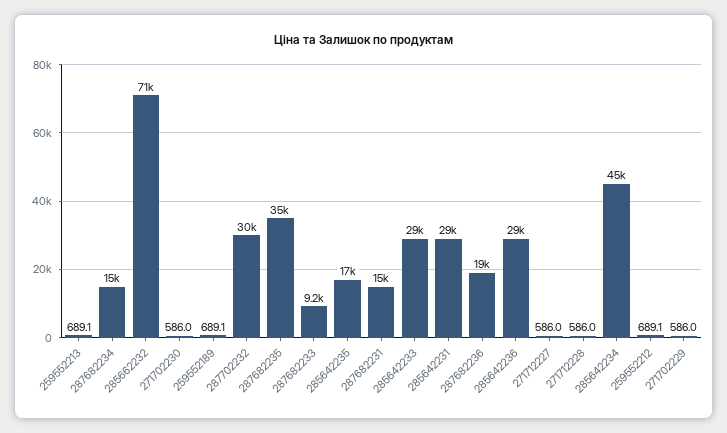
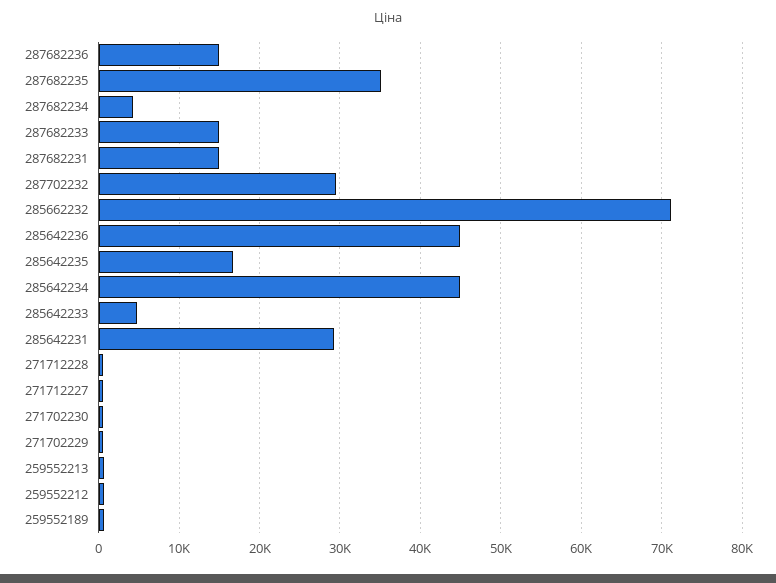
  {
    "259552213": 689.1,
-   "287682234": 15000,
+   "287682234": 4000,
    "285662232": 71000,
    "271702230": 586,
    "259552189": 689.1,
    "287702232": 30000,
    "287682235": 35000,
-   "287682233": 9200,
+   "287682233": 15000,
    "285642235": 17000,
    "287682231": 15000,
-   "285642233": 29000,
+   "285642233": 5000,
    "285642231": 29000,
-   "287682236": 19000,
+   "287682236": 15000,
-   "285642236": 29000,
+   "285642236": 45000,
    "271712227": 586,
    "271712228": 586,
    "285642234": 45000,
    "259552212": 689.1,
    "271702229": 586
  }

